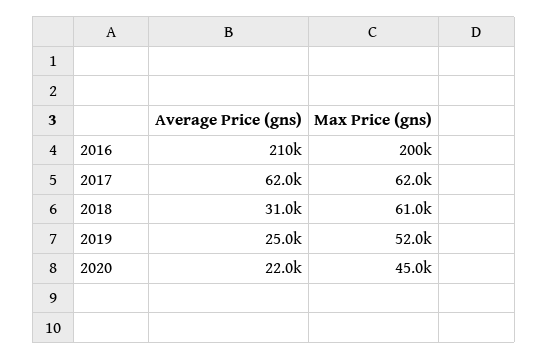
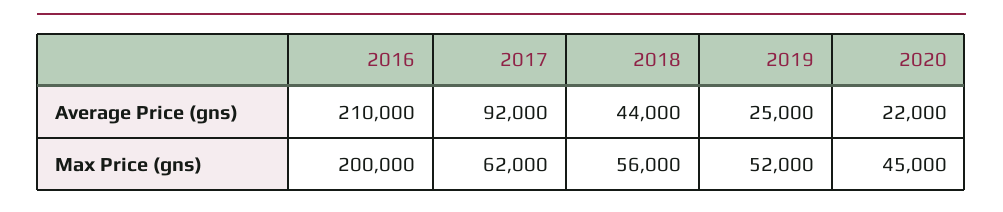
  {
    "Average Price (gns)": {
      "2016": 210000,
-     "2017": 62000,
+     "2017": 92000,
-     "2018": 31000,
+     "2018": 44000,
      "2019": 25000,
      "2020": 22000
    },
    "Max Price (gns)": {
      "2016": 200000,
      "2017": 62000,
-     "2018": 61000,
+     "2018": 56000,
      "2019": 52000,
      "2020": 45000
    }
  }

